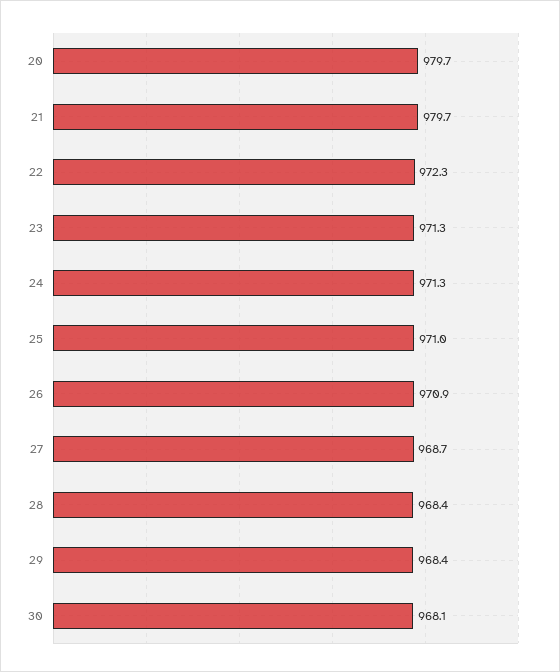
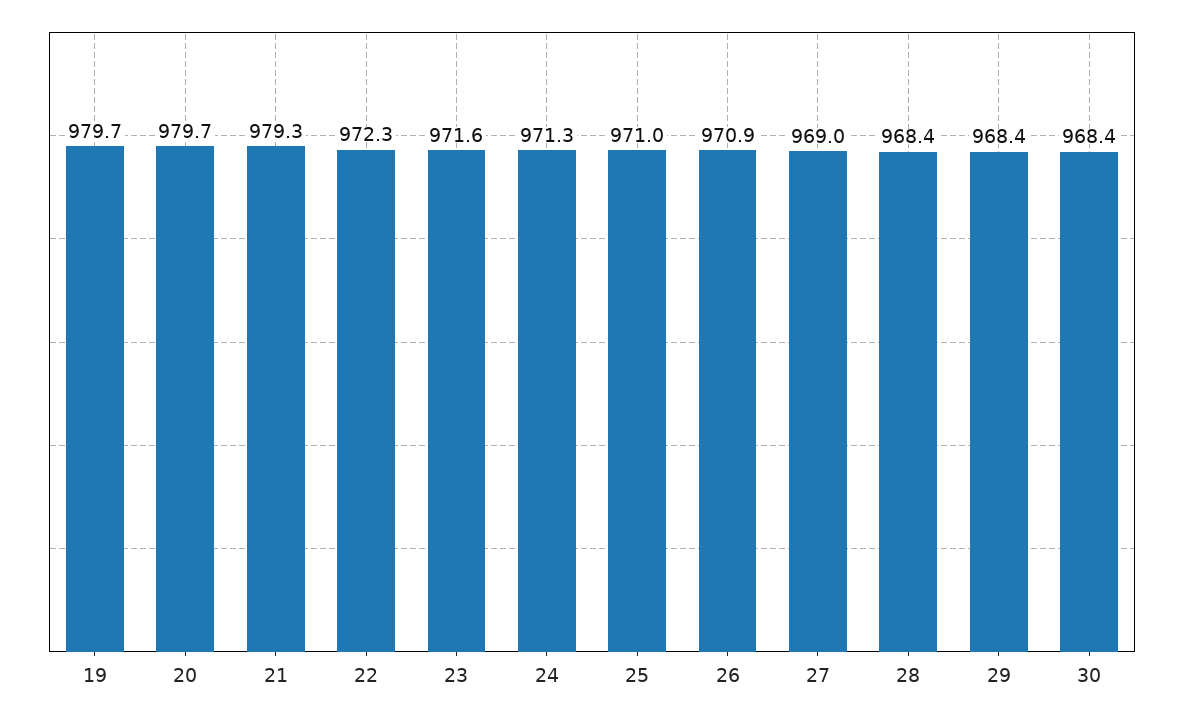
  {
    "20": 979.7,
-   "21": 979.7,
+   "21": 979.3,
    "22": 972.3,
-   "23": 971.3,
+   "23": 971.6,
    "24": 971.3,
    "25": 971,
    "26": 970.9,
-   "27": 968.7,
+   "27": 969,
    "28": 968.4,
    "29": 968.4,
-   "30": 968.1
+   "30": 968.4,
+   "19": 979.7
  }

